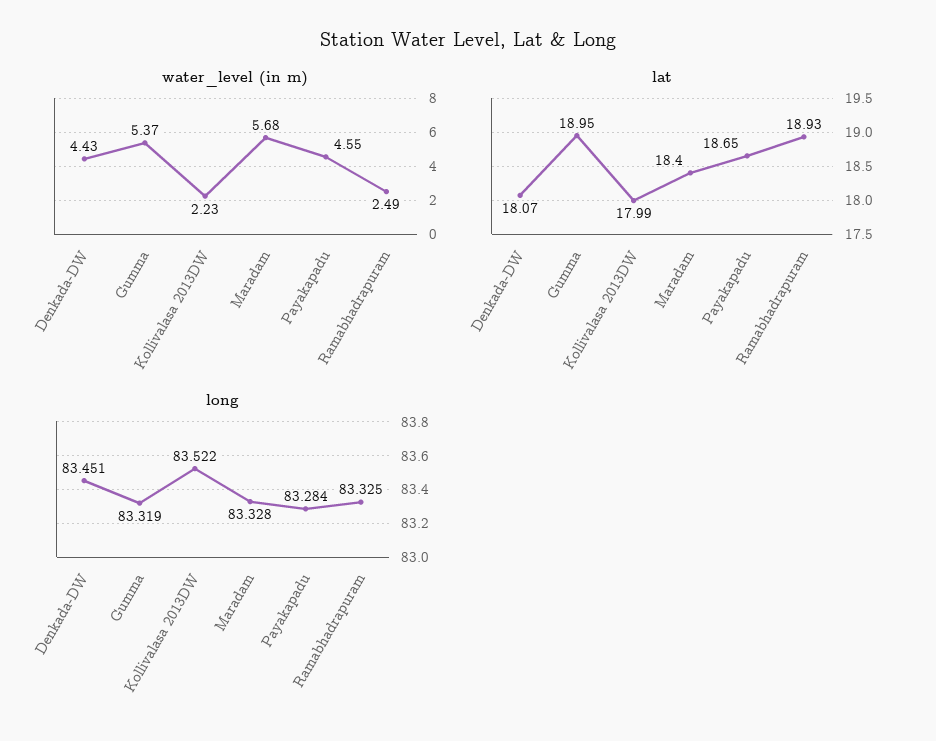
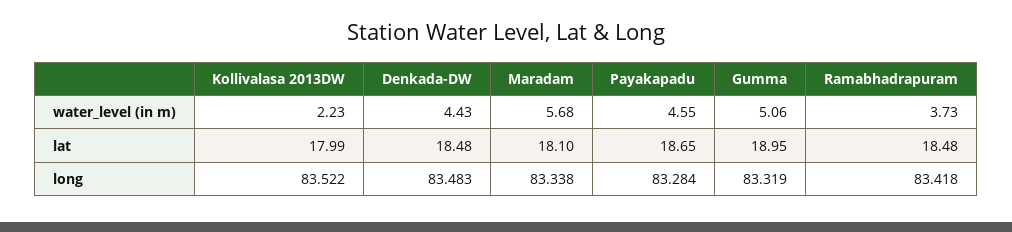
  {
    "water_level (in m)": {
      "Denkada-DW": 4.43,
-     "Gumma": 5.37,
+     "Gumma": 5.06,
      "Kollivalasa 2013DW": 2.23,
      "Maradam": 5.68,
      "Payakapadu": 4.55,
-     "Ramabhadrapuram": 2.49
+     "Ramabhadrapuram": 3.73
    },
    "lat": {
-     "Denkada-DW": 18.07,
+     "Denkada-DW": 18.48,
      "Gumma": 18.95,
      "Kollivalasa 2013DW": 17.99,
-     "Maradam": 18.4,
+     "Maradam": 18.1,
      "Payakapadu": 18.65,
-     "Ramabhadrapuram": 18.93
+     "Ramabhadrapuram": 18.48
    },
    "long": {
-     "Denkada-DW": 83.451,
+     "Denkada-DW": 83.483,
      "Gumma": 83.319,
      "Kollivalasa 2013DW": 83.522,
-     "Maradam": 83.328,
+     "Maradam": 83.338,
      "Payakapadu": 83.284,
-     "Ramabhadrapuram": 83.325
+     "Ramabhadrapuram": 83.418
    }
  }

